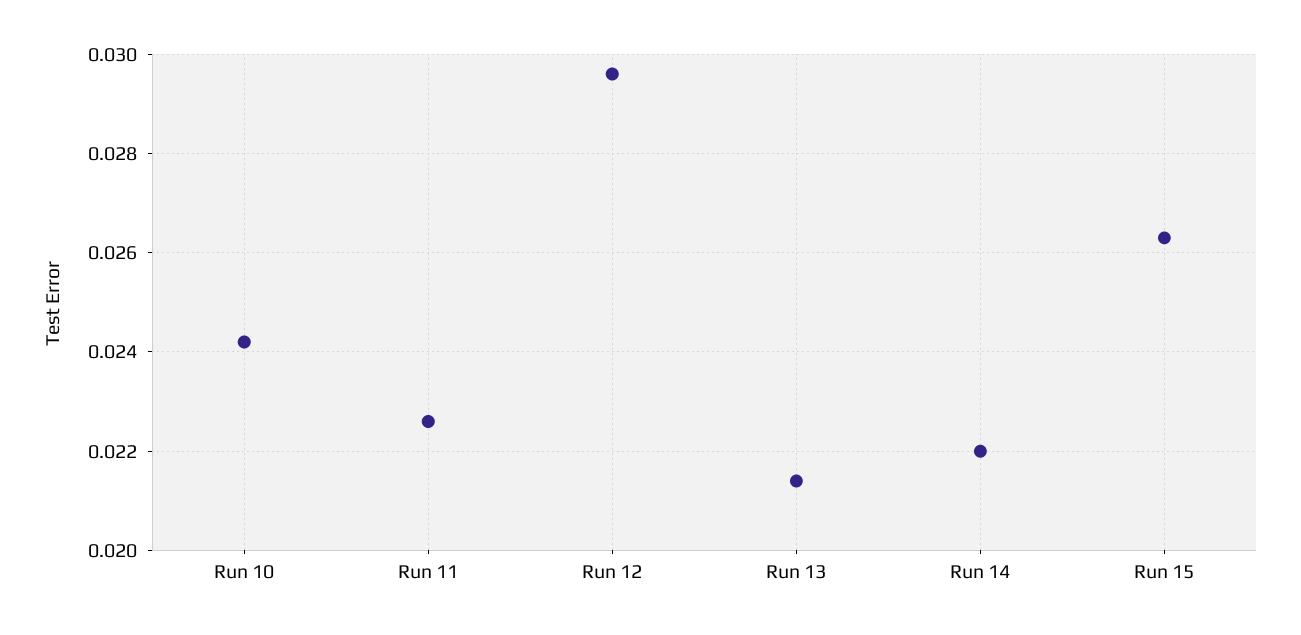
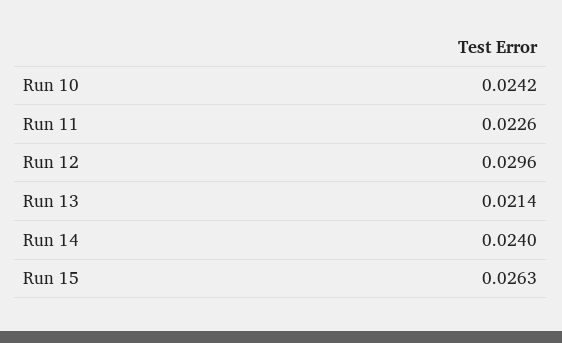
  {
    "Run 10": 0.0242,
    "Run 11": 0.0226,
    "Run 12": 0.0296,
    "Run 13": 0.0214,
-   "Run 14": 0.022,
+   "Run 14": 0.024,
    "Run 15": 0.0263
  }

